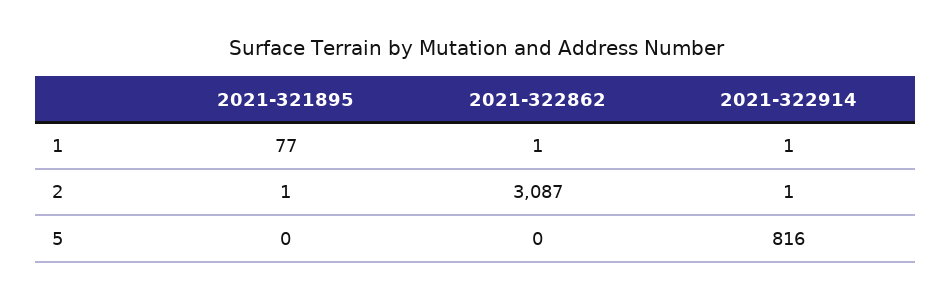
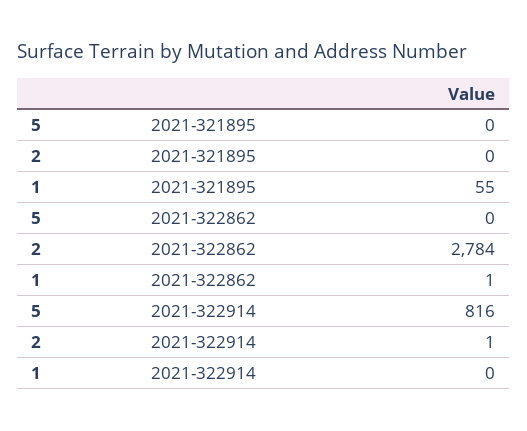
  {
    "2021-321895": {
-     "1": 77,
+     "1": 55,
-     "2": 1,
+     "2": 0,
      "5": 0
    },
    "2021-322862": {
      "1": 1,
-     "2": 3087,
+     "2": 2784,
      "5": 0
    },
    "2021-322914": {
-     "1": 1,
+     "1": 0,
      "2": 1,
      "5": 816
    }
  }

